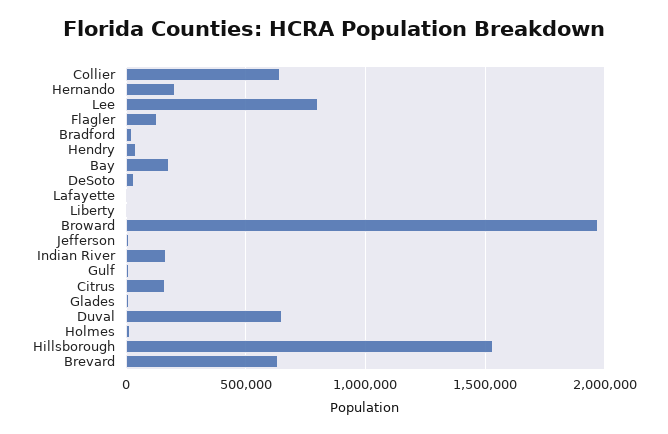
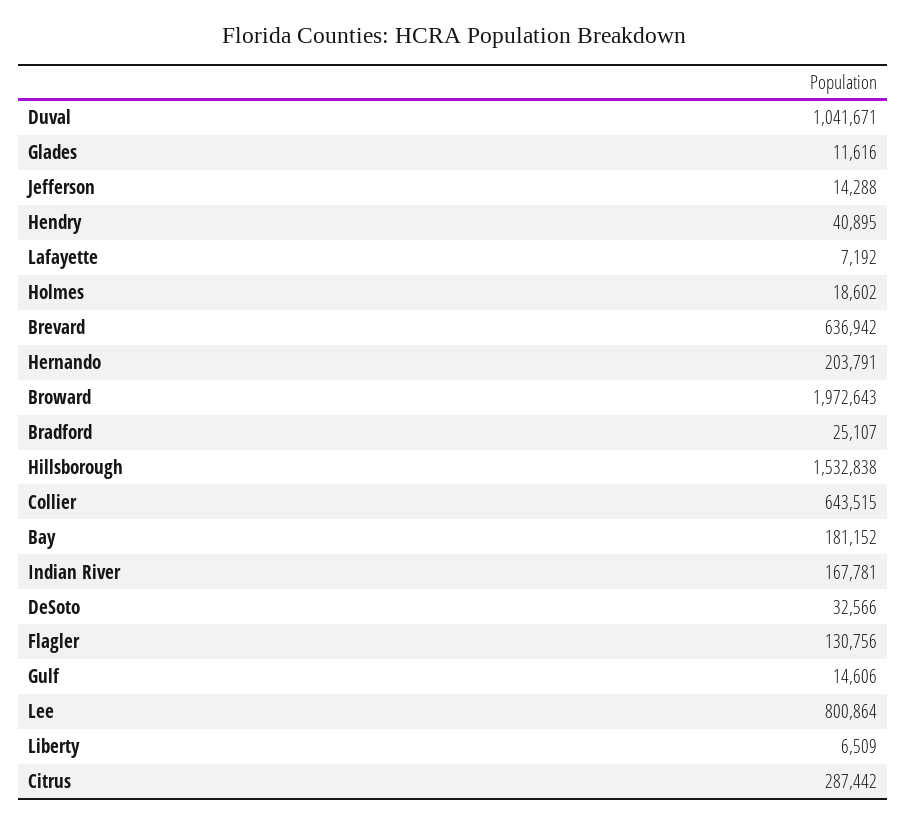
  {
    "Collier": 643515,
    "Hernando": 203791,
    "Lee": 800864,
    "Flagler": 130756,
    "Bradford": 25107,
    "Hendry": 40895,
    "Bay": 181152,
    "DeSoto": 32566,
    "Lafayette": 7192,
    "Liberty": 6509,
    "Broward": 1972643,
    "Jefferson": 14288,
    "Indian River": 167781,
    "Gulf": 14606,
-   "Citrus": 150000,
+   "Citrus": 287442,
    "Glades": 11616,
-   "Duval": 650000,
+   "Duval": 1041671,
    "Holmes": 18602,
    "Hillsborough": 1532838,
    "Brevard": 636942
  }

